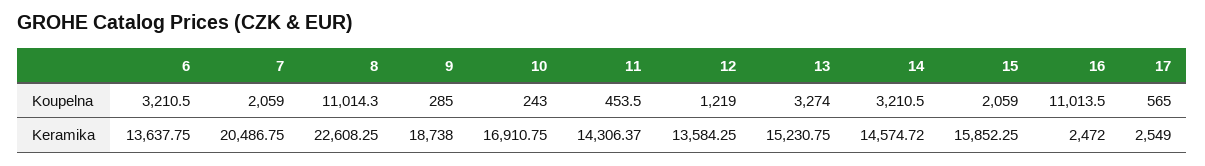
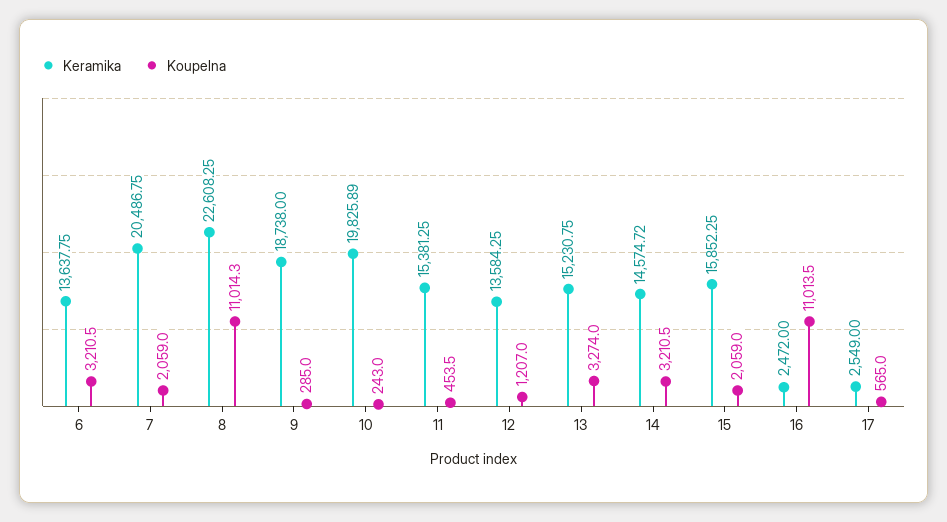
  {
    "Koupelna": {
      "6": 3210.5,
      "7": 2059,
      "8": 11014.3,
      "9": 285,
      "10": 243,
      "11": 453.5,
-     "12": 1219,
+     "12": 1207,
      "13": 3274,
      "14": 3210.5,
      "15": 2059,
      "16": 11013.5,
      "17": 565
    },
    "Keramika": {
      "6": 13637.75,
      "7": 20486.75,
      "8": 22608.25,
      "9": 18738,
-     "10": 16910.75,
+     "10": 19825.89,
-     "11": 14306.37,
+     "11": 15381.25,
      "12": 13584.25,
      "13": 15230.75,
      "14": 14574.72,
      "15": 15852.25,
      "16": 2472,
      "17": 2549
    }
  }

